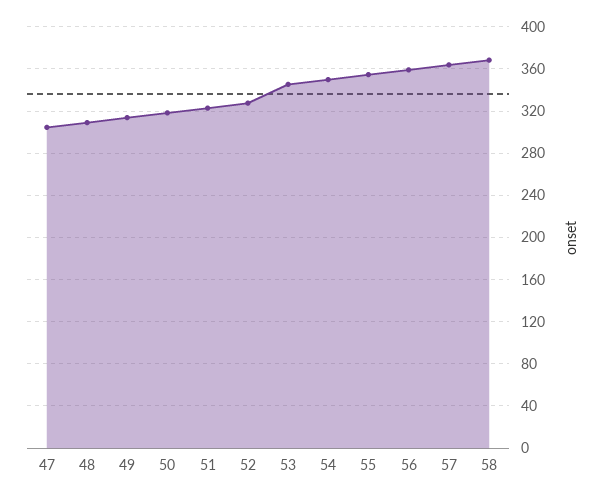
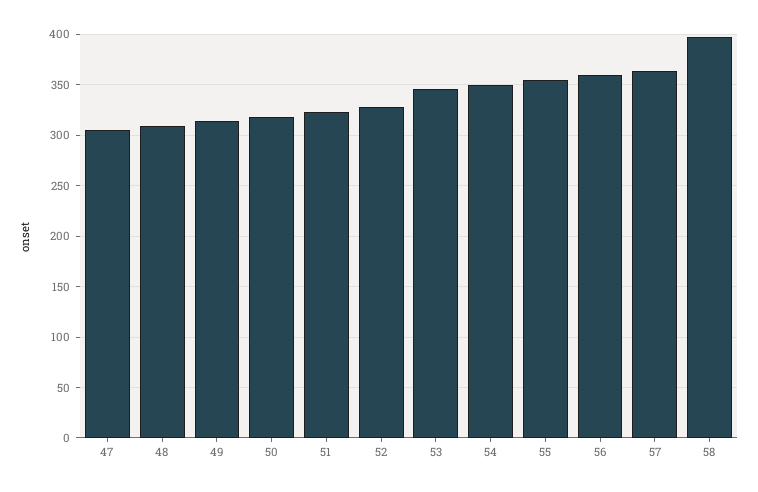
  {
    "47": 300,
    "48": 310,
    "49": 310,
    "50": 320,
    "51": 320,
    "52": 330,
    "53": 350,
    "54": 350,
    "55": 350,
    "56": 360,
    "57": 360,
-   "58": 370
+   "58": 400
  }

